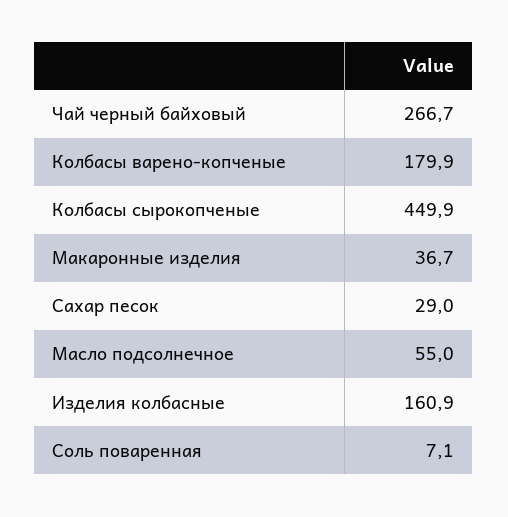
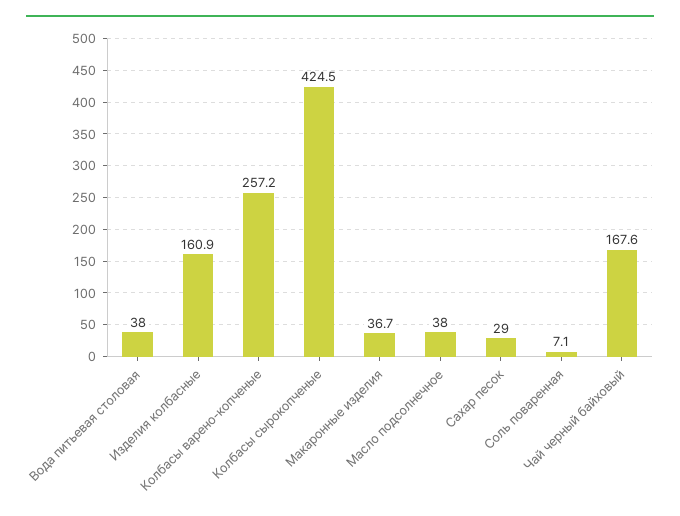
  {
-   "Чай черный байховый": 266.7,
+   "Чай черный байховый": 167.6,
-   "Колбасы варено-копченые": 179.9,
+   "Колбасы варено-копченые": 257.2,
-   "Колбасы сырокопченые": 449.9,
+   "Колбасы сырокопченые": 424.5,
    "Макаронные изделия": 36.7,
    "Сахар песок": 29,
-   "Масло подсолнечное": 55,
+   "Масло подсолнечное": 38,
    "Изделия колбасные": 160.9,
-   "Соль поваренная": 7.1
+   "Соль поваренная": 7.1,
+   "Вода питьевая столовая": 38
  }

